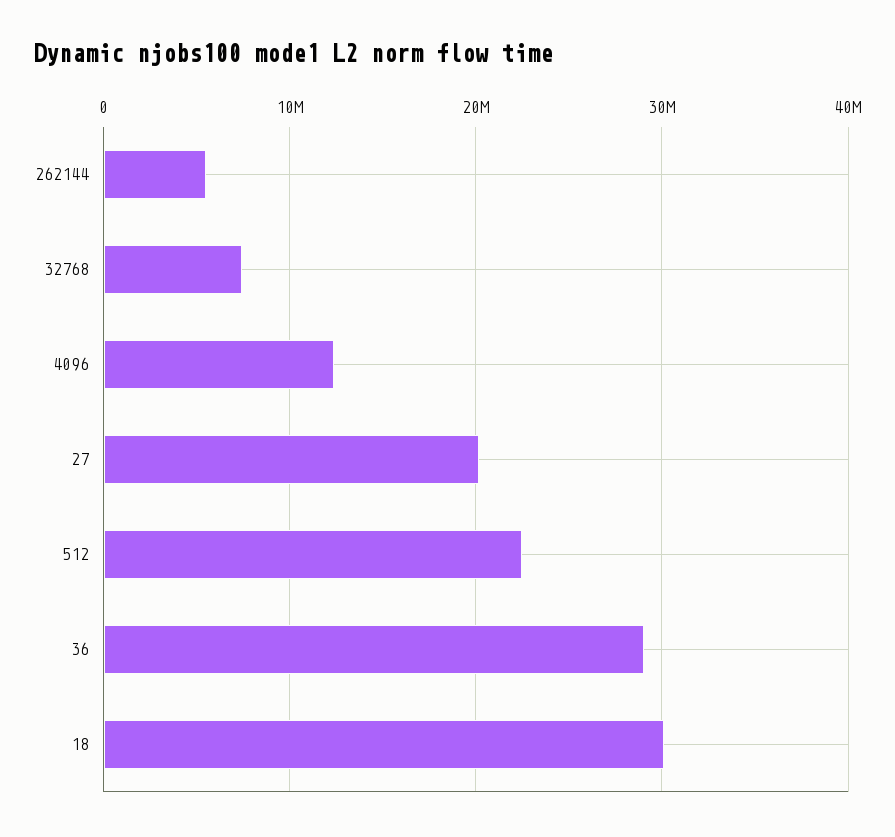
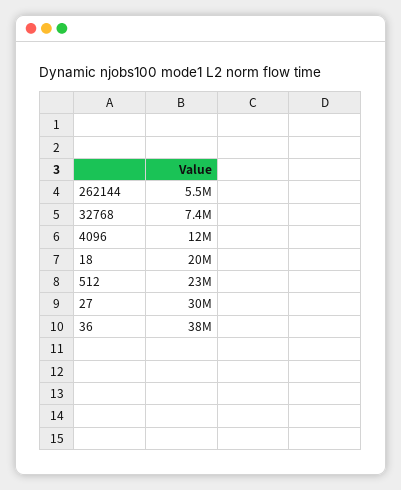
  {
    "262144": 5500000,
    "32768": 7400000,
    "4096": 12000000,
-   "27": 20000000,
+   "27": 30000000,
    "512": 23000000,
-   "36": 29000000,
+   "36": 38000000,
-   "18": 30000000
+   "18": 20000000
  }

